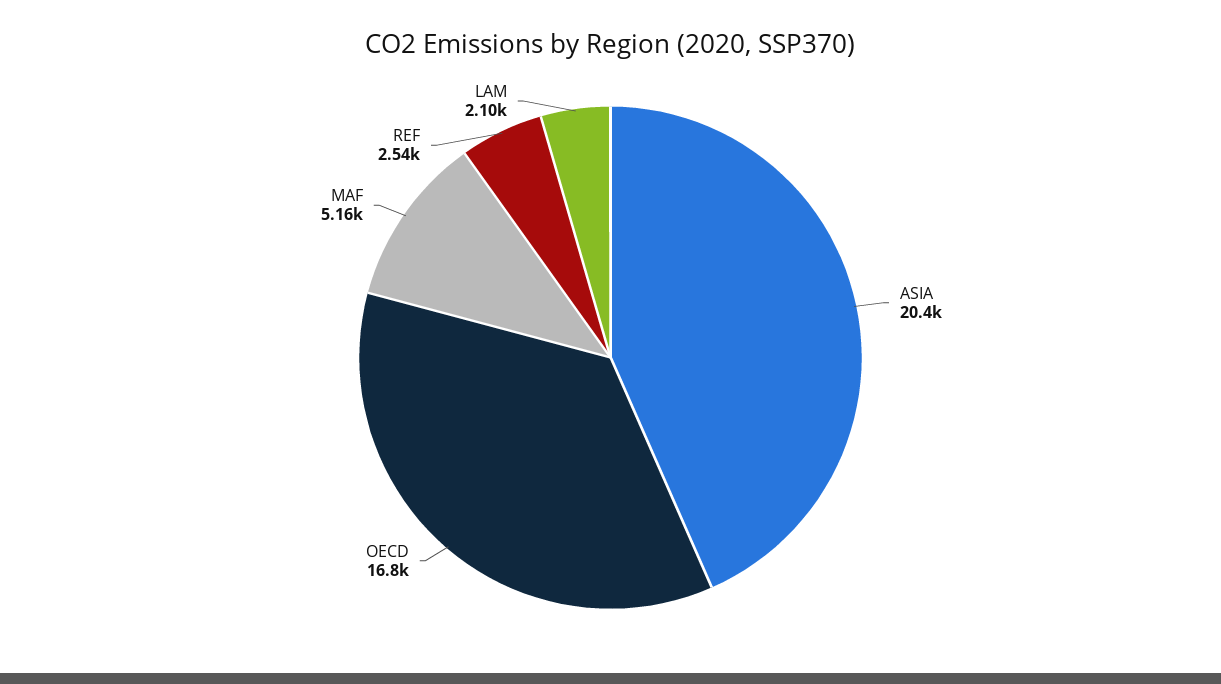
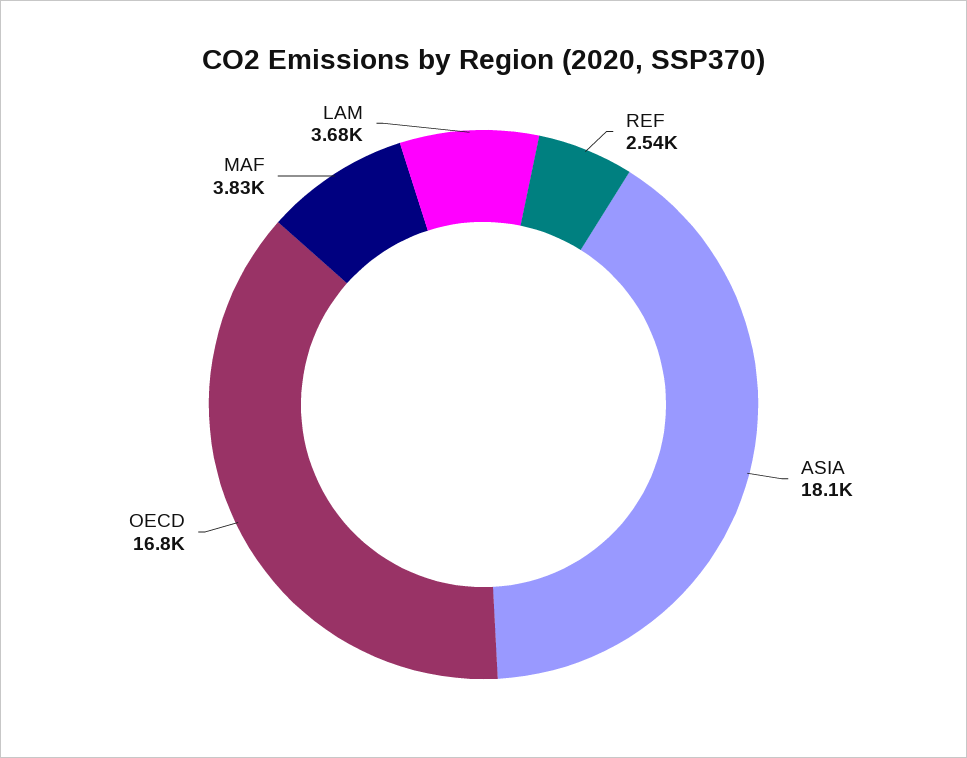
  {
-   "ASIA": 20400,
+   "ASIA": 18100,
    "OECD": 16800,
-   "MAF": 5160,
+   "MAF": 3830,
    "REF": 2540,
-   "LAM": 2100
+   "LAM": 3680
  }

